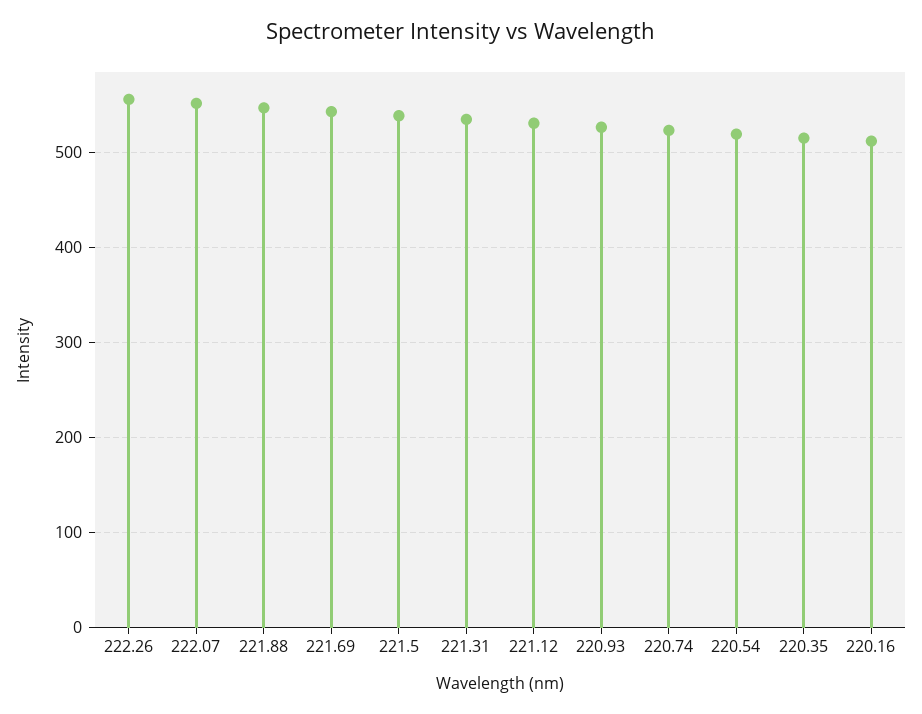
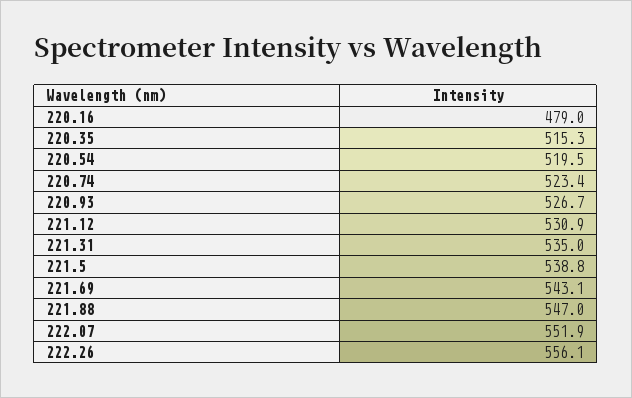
  {
    "222.26": 556.1,
    "222.07": 551.9,
    "221.88": 547,
    "221.69": 543.1,
    "221.5": 538.8,
    "221.31": 535,
    "221.12": 530.9,
    "220.93": 526.7,
    "220.74": 523.4,
    "220.54": 519.5,
    "220.35": 515.3,
-   "220.16": 510
+   "220.16": 479
  }

